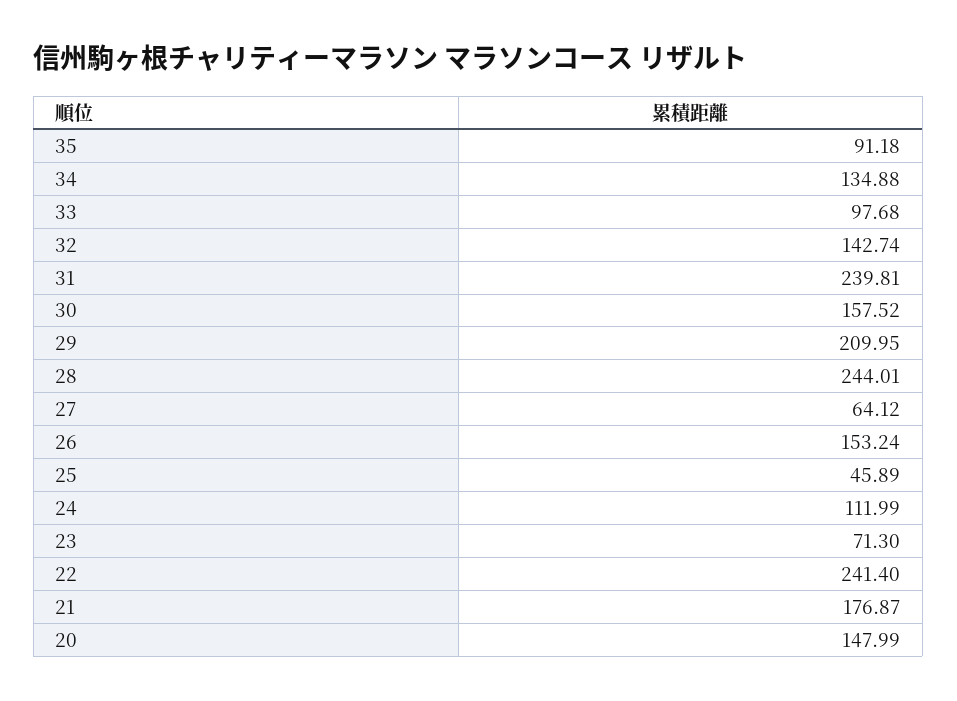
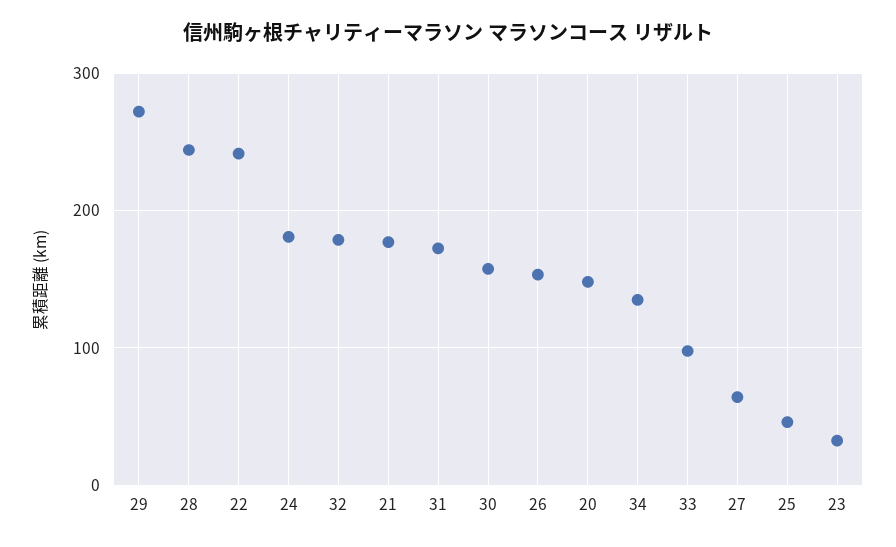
  {
-   "35": 91.18,
    "34": 134.88,
    "33": 97.68,
-   "32": 142.74,
+   "32": 180,
-   "31": 239.81,
+   "31": 170,
    "30": 157.52,
-   "29": 209.95,
+   "29": 270,
    "28": 244.01,
    "27": 64.12,
    "26": 153.24,
    "25": 45.89,
-   "24": 111.99,
+   "24": 180,
-   "23": 71.3,
+   "23": 30,
    "22": 241.4,
    "21": 176.87,
    "20": 147.99
  }

